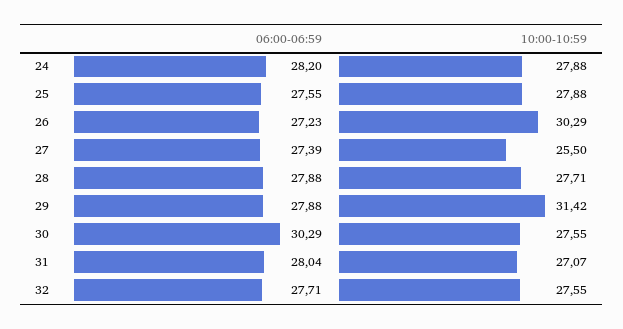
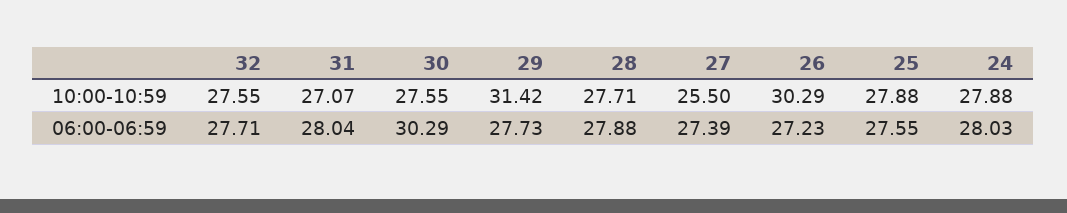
  {
    "06:00-06:59": {
-     "24": 28.2,
+     "24": 28.03,
      "25": 27.55,
      "26": 27.23,
      "27": 27.39,
      "28": 27.88,
-     "29": 27.88,
+     "29": 27.73,
      "30": 30.29,
      "31": 28.04,
      "32": 27.71
    },
    "10:00-10:59": {
      "24": 27.88,
      "25": 27.88,
      "26": 30.29,
      "27": 25.5,
      "28": 27.71,
      "29": 31.42,
      "30": 27.55,
      "31": 27.07,
      "32": 27.55
    }
  }

